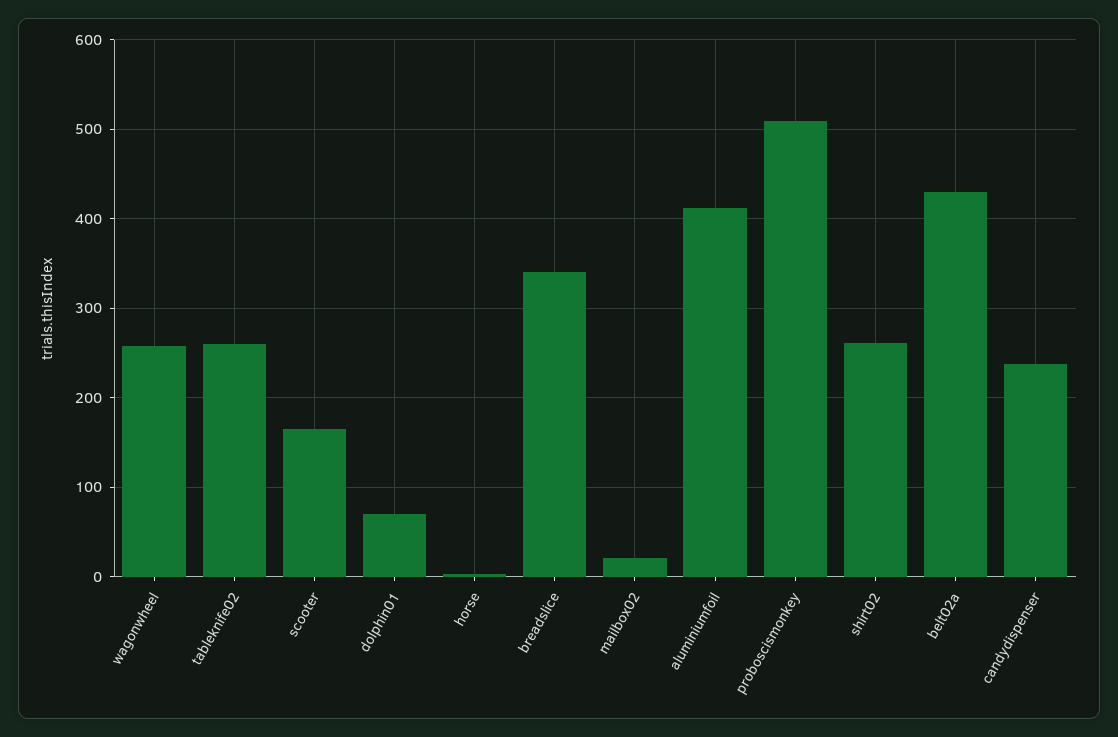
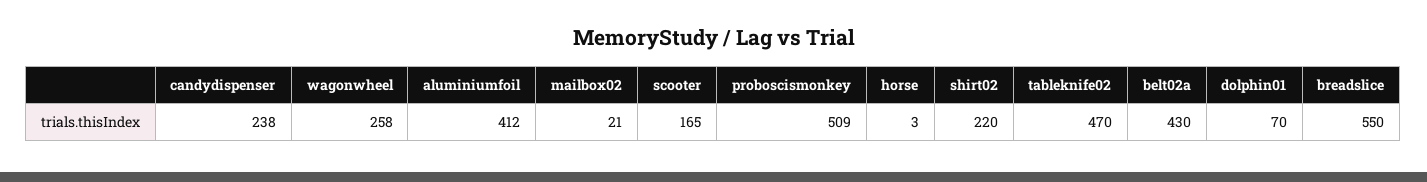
  {
    "wagonwheel": 258,
-   "tableknife02": 260,
+   "tableknife02": 470,
    "scooter": 165,
    "dolphin01": 70,
    "horse": 3,
-   "breadslice": 340,
+   "breadslice": 550,
    "mailbox02": 21,
    "aluminiumfoil": 412,
    "proboscismonkey": 509,
-   "shirt02": 260,
+   "shirt02": 220,
    "belt02a": 430,
    "candydispenser": 238
  }

